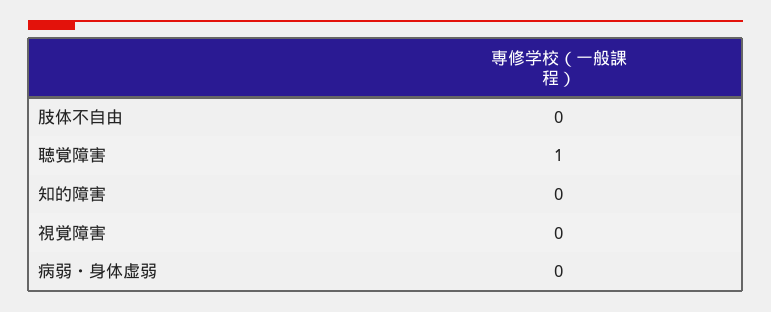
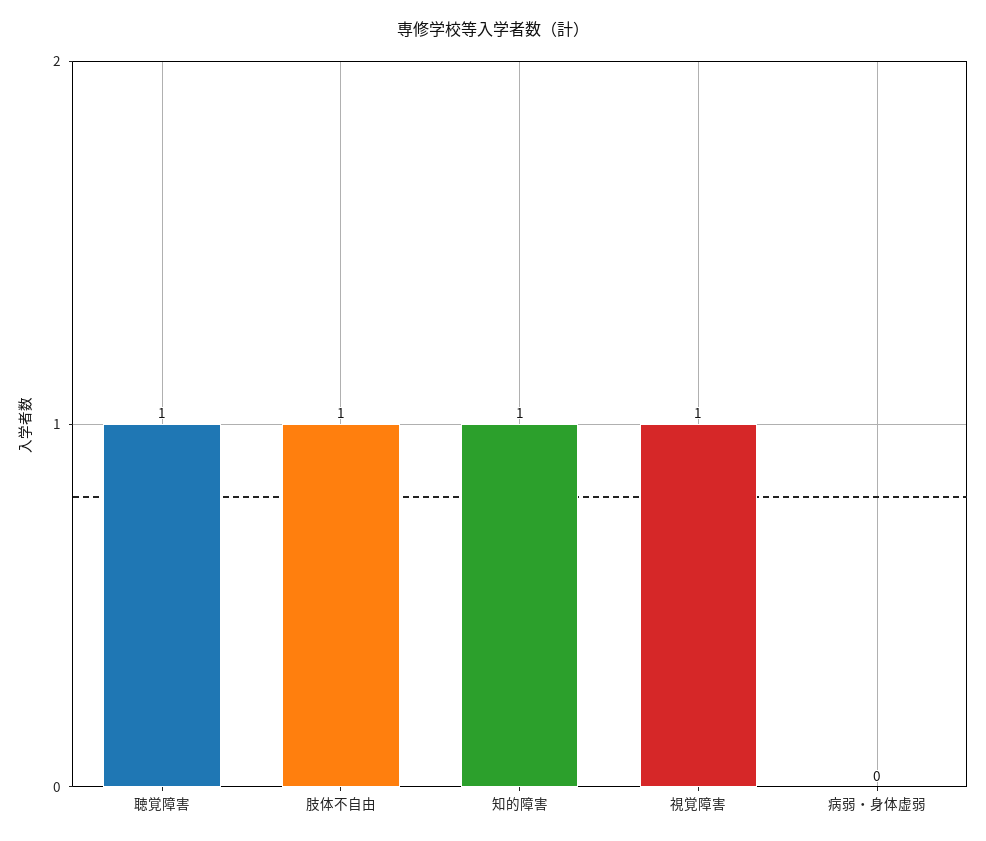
  {
-   "肢体不自由": 0,
+   "肢体不自由": 1,
    "聴覚障害": 1,
-   "知的障害": 0,
+   "知的障害": 1,
-   "視覚障害": 0,
+   "視覚障害": 1,
    "病弱・身体虚弱": 0
  }

